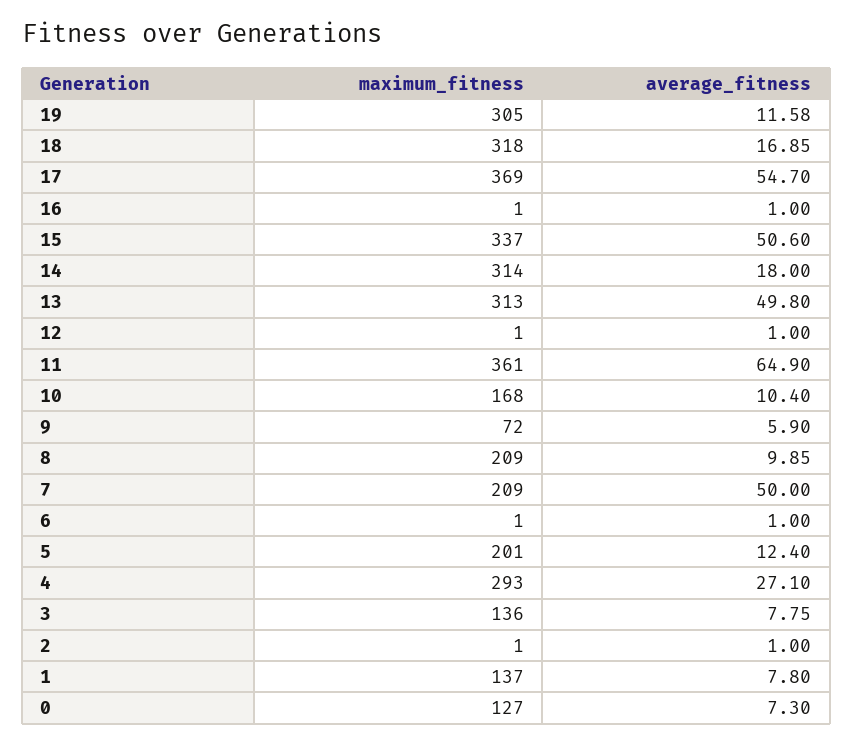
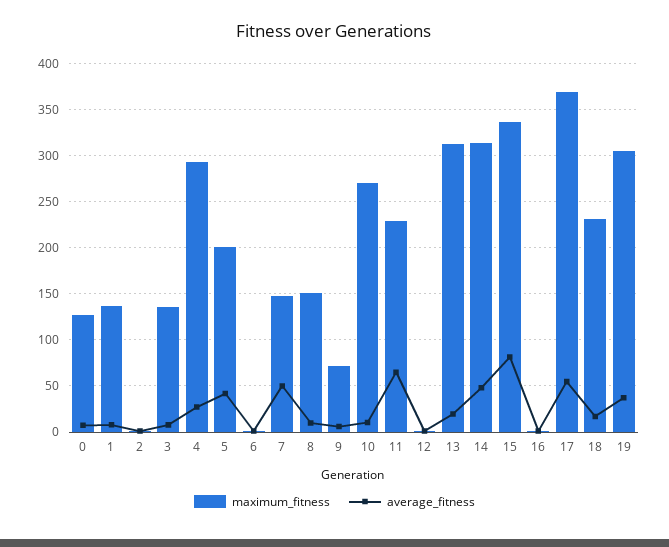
  {
    "maximum_fitness": {
      "19": 305,
-     "18": 318,
+     "18": 230,
      "17": 369,
      "16": 1,
      "15": 337,
      "14": 314,
      "13": 313,
      "12": 1,
-     "11": 361,
+     "11": 230,
-     "10": 168,
+     "10": 270,
      "9": 72,
-     "8": 209,
+     "8": 150,
-     "7": 209,
+     "7": 150,
      "6": 1,
      "5": 201,
      "4": 293,
      "3": 136,
      "2": 1,
      "1": 137,
      "0": 127
    },
    "average_fitness": {
-     "19": 11.58,
+     "19": 40,
      "18": 16.85,
      "17": 54.7,
      "16": 1,
-     "15": 50.6,
+     "15": 80,
-     "14": 18,
+     "14": 50,
-     "13": 49.8,
+     "13": 20,
      "12": 1,
      "11": 64.9,
      "10": 10.4,
      "9": 5.9,
      "8": 9.85,
      "7": 50,
      "6": 1,
-     "5": 12.4,
+     "5": 40,
      "4": 27.1,
      "3": 7.75,
      "2": 1,
      "1": 7.8,
      "0": 7.3
    }
  }

